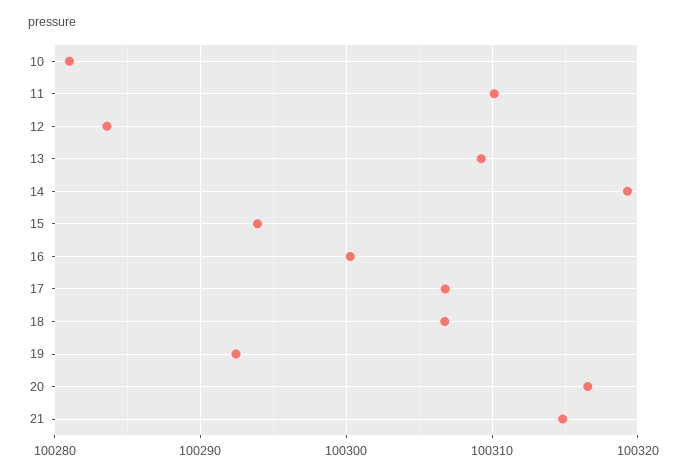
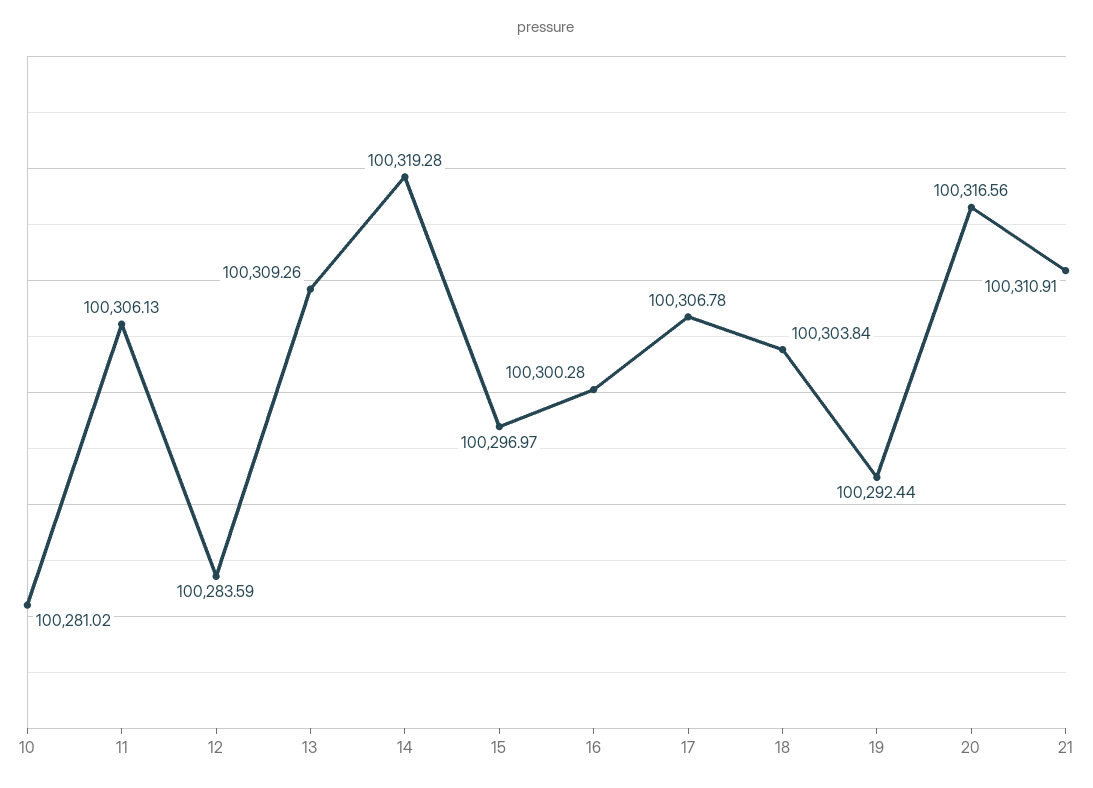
  {
    "10": 100281.02,
-   "11": 100310,
+   "11": 100306.13,
    "12": 100283.59,
    "13": 100309.26,
    "14": 100319.28,
-   "15": 100294,
+   "15": 100296.97,
    "16": 100300.28,
    "17": 100306.78,
-   "18": 100307,
+   "18": 100303.84,
    "19": 100292.44,
    "20": 100316.56,
-   "21": 100315
+   "21": 100310.91
  }

